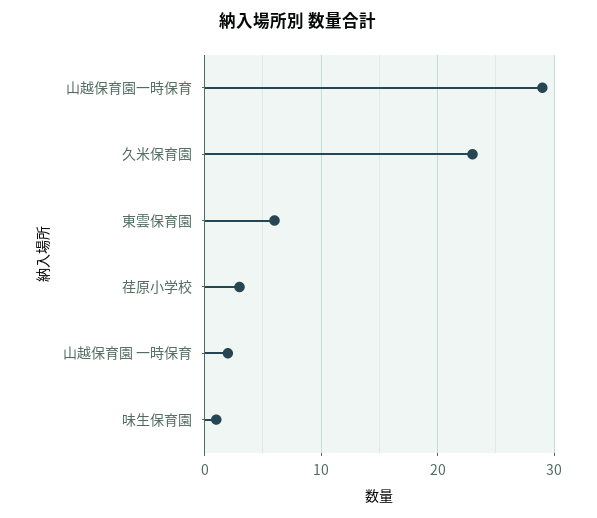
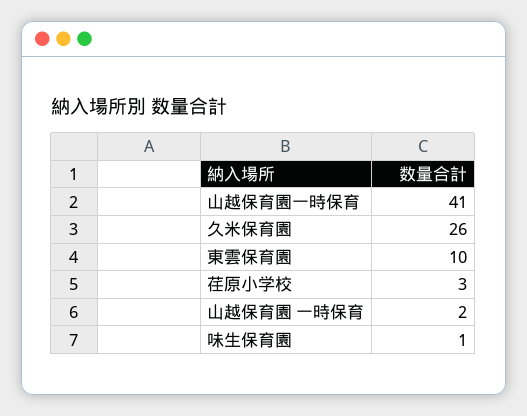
  {
-   "山越保育園一時保育": 29,
+   "山越保育園一時保育": 41,
-   "久米保育園": 23,
+   "久米保育園": 26,
-   "東雲保育園": 6,
+   "東雲保育園": 10,
    "荏原小学校": 3,
    "山越保育園 一時保育": 2,
    "味生保育園": 1
  }

